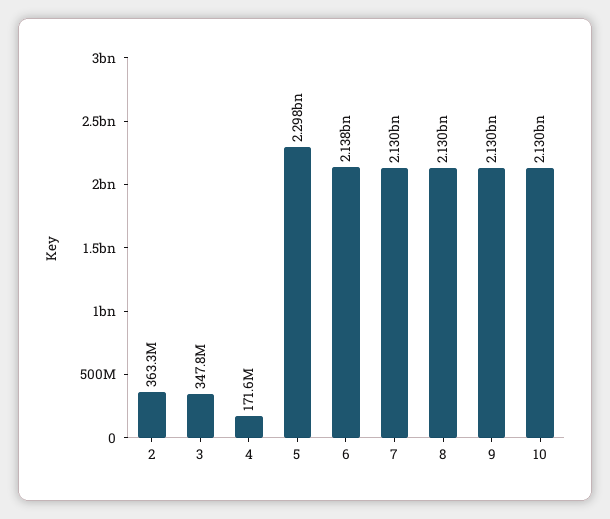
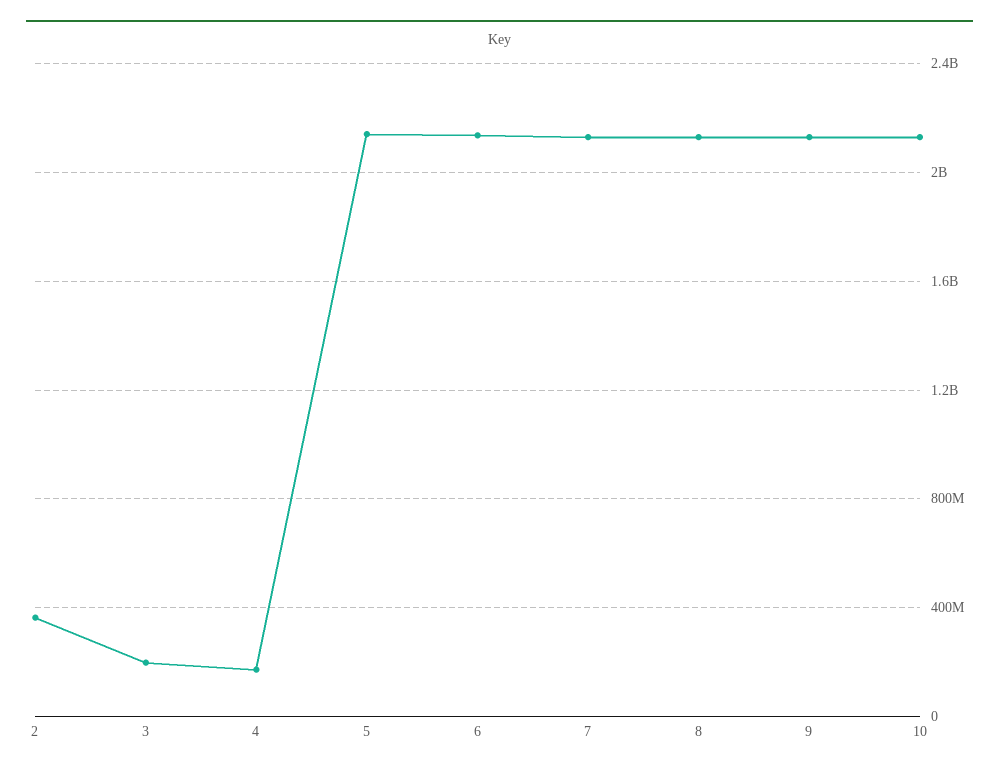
  {
    "2": 363300000,
-   "3": 347800000,
+   "3": 200000000,
    "4": 171600000,
-   "5": 2298000000,
+   "5": 2150000000,
    "6": 2138000000,
    "7": 2130000000,
    "8": 2130000000,
    "9": 2130000000,
    "10": 2130000000
  }

